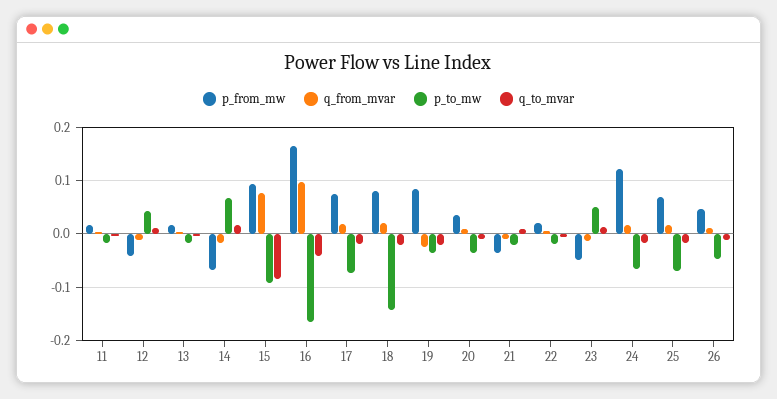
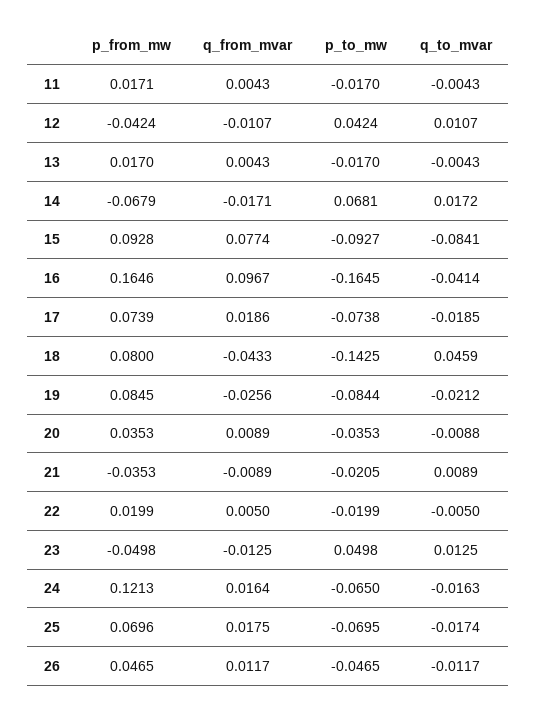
  {
    "p_from_mw": {
      "11": 0.0171,
      "12": -0.0424,
      "13": 0.017,
      "14": -0.0679,
      "15": 0.0928,
      "16": 0.1646,
      "17": 0.0739,
      "18": 0.08,
      "19": 0.0845,
      "20": 0.0353,
      "21": -0.0353,
      "22": 0.0199,
      "23": -0.0498,
      "24": 0.1213,
      "25": 0.0696,
      "26": 0.0465
    },
    "q_from_mvar": {
      "11": 0.0043,
      "12": -0.0107,
      "13": 0.0043,
      "14": -0.0171,
      "15": 0.0774,
      "16": 0.0967,
      "17": 0.0186,
-     "18": 0.02,
+     "18": -0.0433,
      "19": -0.0256,
      "20": 0.0089,
      "21": -0.0089,
      "22": 0.005,
      "23": -0.0125,
      "24": 0.0164,
      "25": 0.0175,
      "26": 0.0117
    },
    "p_to_mw": {
      "11": -0.017,
      "12": 0.0424,
      "13": -0.017,
      "14": 0.0681,
      "15": -0.0927,
      "16": -0.1645,
      "17": -0.0738,
      "18": -0.1425,
-     "19": -0.04,
+     "19": -0.0844,
      "20": -0.0353,
      "21": -0.0205,
      "22": -0.0199,
      "23": 0.0498,
      "24": -0.065,
      "25": -0.0695,
      "26": -0.0465
    },
    "q_to_mvar": {
      "11": -0.0043,
      "12": 0.0107,
      "13": -0.0043,
      "14": 0.0172,
      "15": -0.0841,
      "16": -0.0414,
      "17": -0.0185,
-     "18": -0.02,
+     "18": 0.0459,
      "19": -0.0212,
      "20": -0.0088,
      "21": 0.0089,
      "22": -0.005,
      "23": 0.0125,
      "24": -0.0163,
      "25": -0.0174,
      "26": -0.0117
    }
  }

